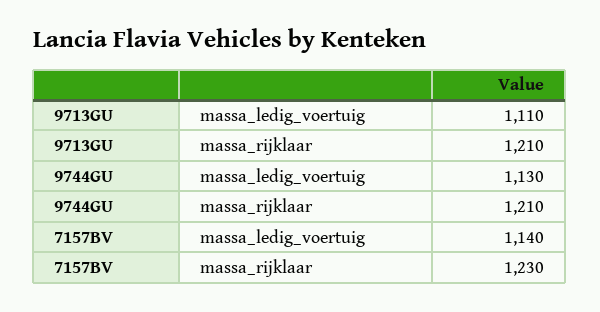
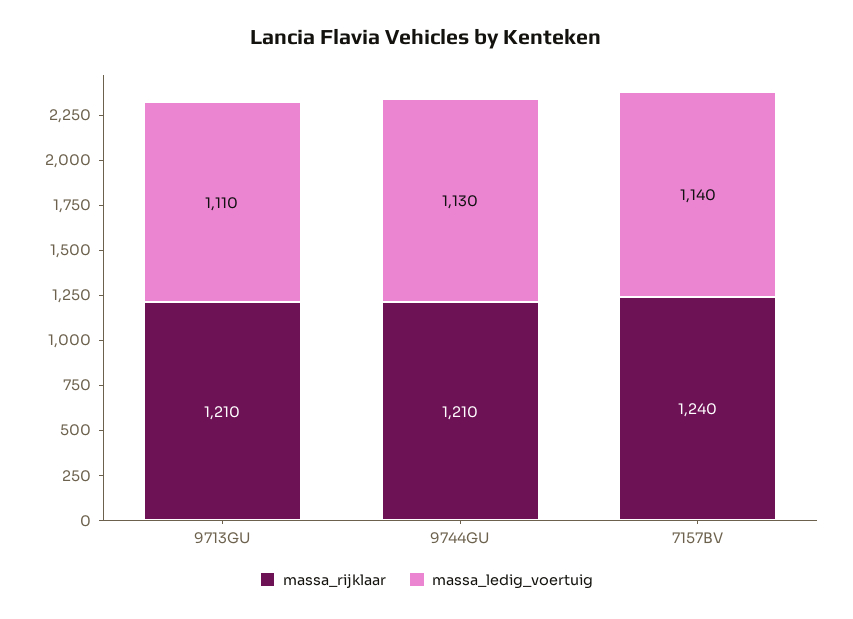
  {
    "massa_ledig_voertuig": {
      "9713GU": 1110,
      "9744GU": 1130,
      "7157BV": 1140
    },
    "massa_rijklaar": {
      "9713GU": 1210,
      "9744GU": 1210,
-     "7157BV": 1230
+     "7157BV": 1240
    }
  }

